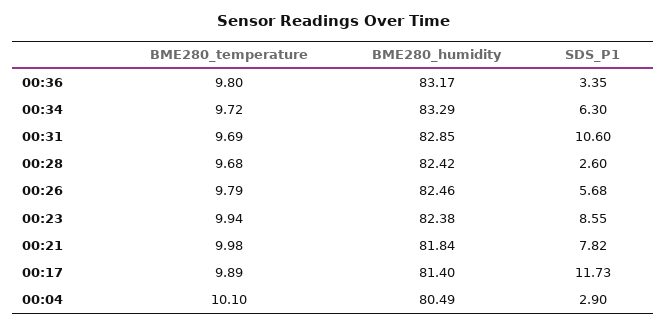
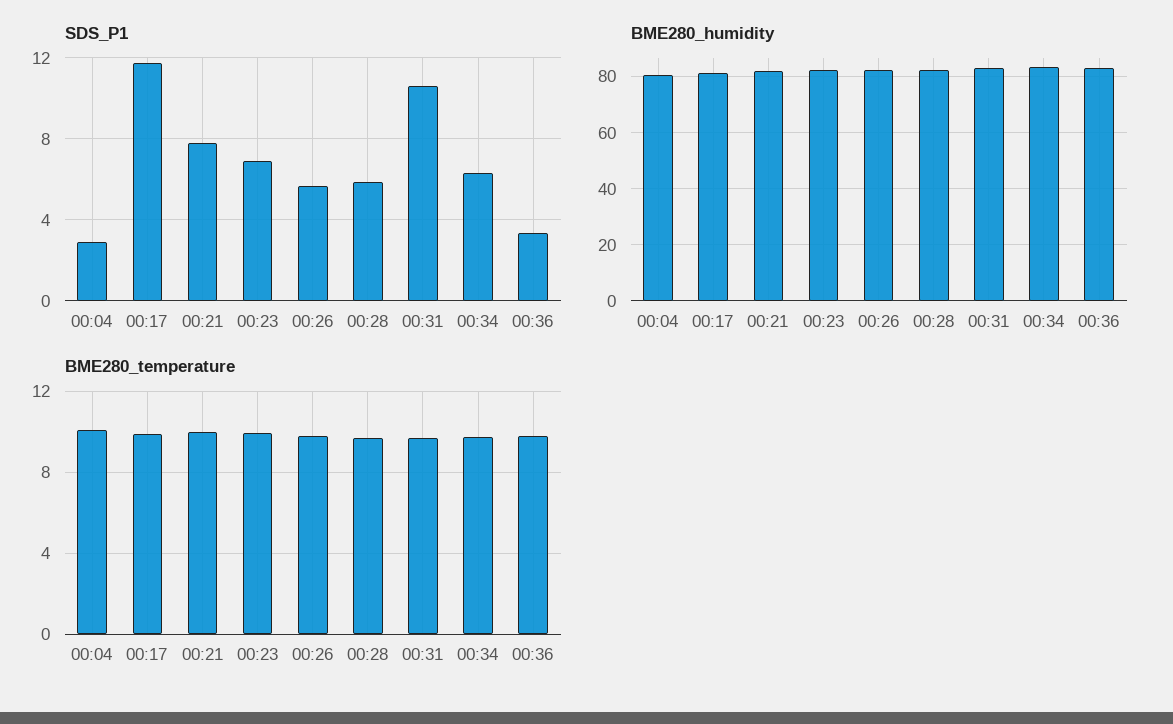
  {
    "BME280_temperature": {
      "00:36": 9.8,
      "00:34": 9.72,
      "00:31": 9.69,
      "00:28": 9.68,
      "00:26": 9.79,
      "00:23": 9.94,
      "00:21": 9.98,
      "00:17": 9.89,
      "00:04": 10.1
    },
    "BME280_humidity": {
      "00:36": 83.17,
      "00:34": 83.29,
      "00:31": 82.85,
      "00:28": 82.42,
      "00:26": 82.46,
      "00:23": 82.38,
      "00:21": 81.84,
      "00:17": 81.4,
      "00:04": 80.49
    },
    "SDS_P1": {
      "00:36": 3.35,
      "00:34": 6.3,
      "00:31": 10.6,
-     "00:28": 2.6,
+     "00:28": 6,
      "00:26": 5.68,
-     "00:23": 8.55,
+     "00:23": 7,
      "00:21": 7.82,
      "00:17": 11.73,
      "00:04": 2.9
    }
  }

